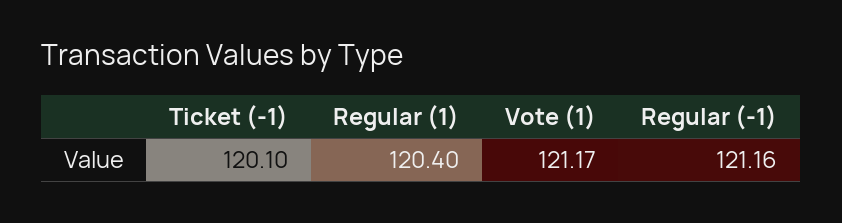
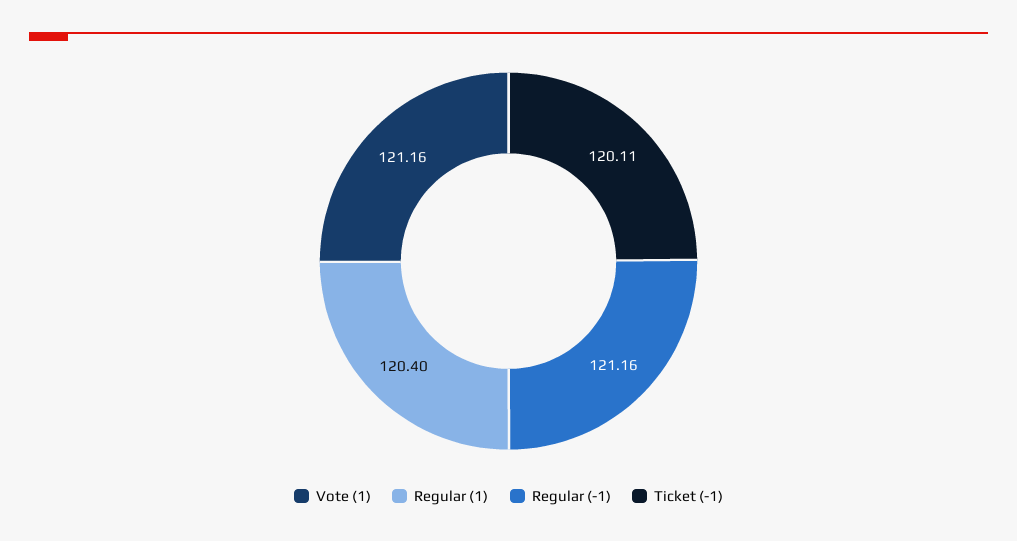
  {
-   "Ticket (-1)": 120.1,
+   "Ticket (-1)": 120.11,
    "Regular (1)": 120.4,
-   "Vote (1)": 121.17,
+   "Vote (1)": 121.16,
    "Regular (-1)": 121.16
  }

